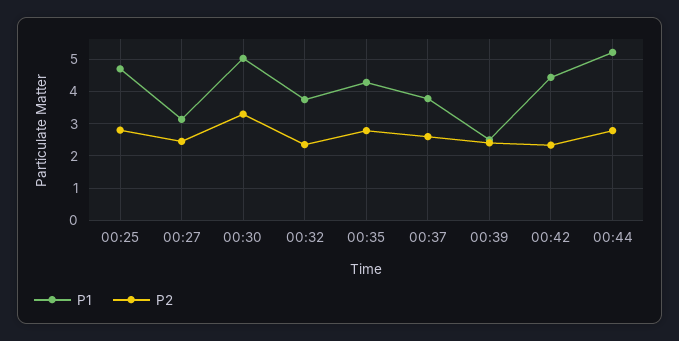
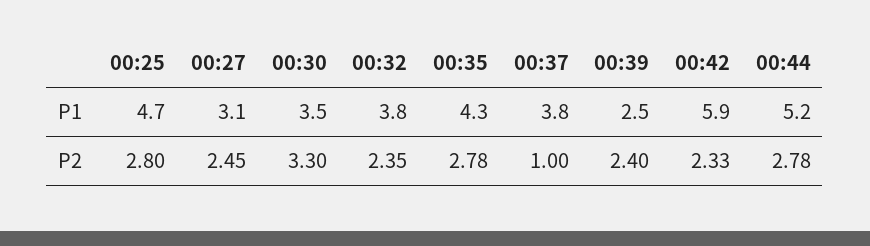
  {
    "P1": {
      "00:25": 4.7,
      "00:27": 3.1,
-     "00:30": 5,
+     "00:30": 3.5,
      "00:32": 3.8,
      "00:35": 4.3,
      "00:37": 3.8,
      "00:39": 2.5,
-     "00:42": 4.4,
+     "00:42": 5.9,
      "00:44": 5.2
    },
    "P2": {
      "00:25": 2.8,
      "00:27": 2.45,
      "00:30": 3.3,
      "00:32": 2.35,
      "00:35": 2.78,
-     "00:37": 2.6,
+     "00:37": 1,
      "00:39": 2.4,
      "00:42": 2.33,
      "00:44": 2.78
    }
  }

